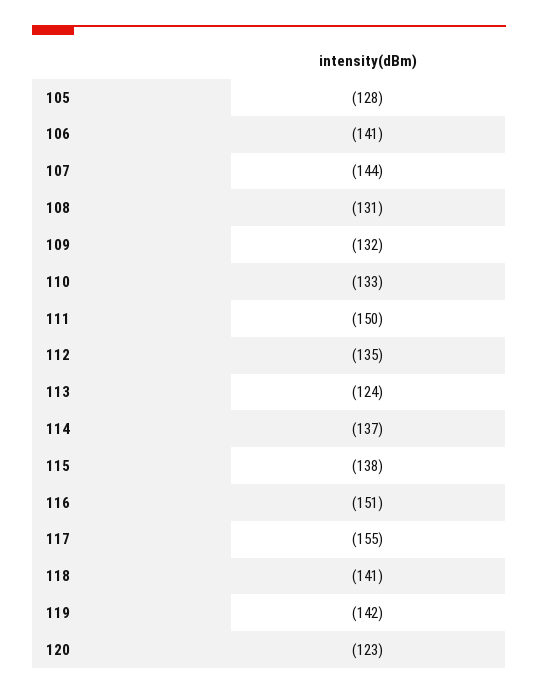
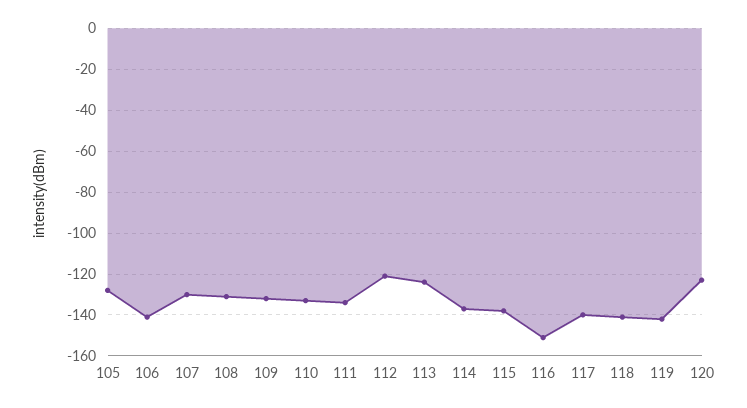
  {
    "105": -128,
    "106": -141,
-   "107": -144,
+   "107": -130,
    "108": -131,
    "109": -132,
    "110": -133,
-   "111": -150,
+   "111": -135,
-   "112": -135,
+   "112": -120,
    "113": -124,
    "114": -137,
    "115": -138,
    "116": -151,
-   "117": -155,
+   "117": -140,
    "118": -141,
    "119": -142,
    "120": -123
  }

